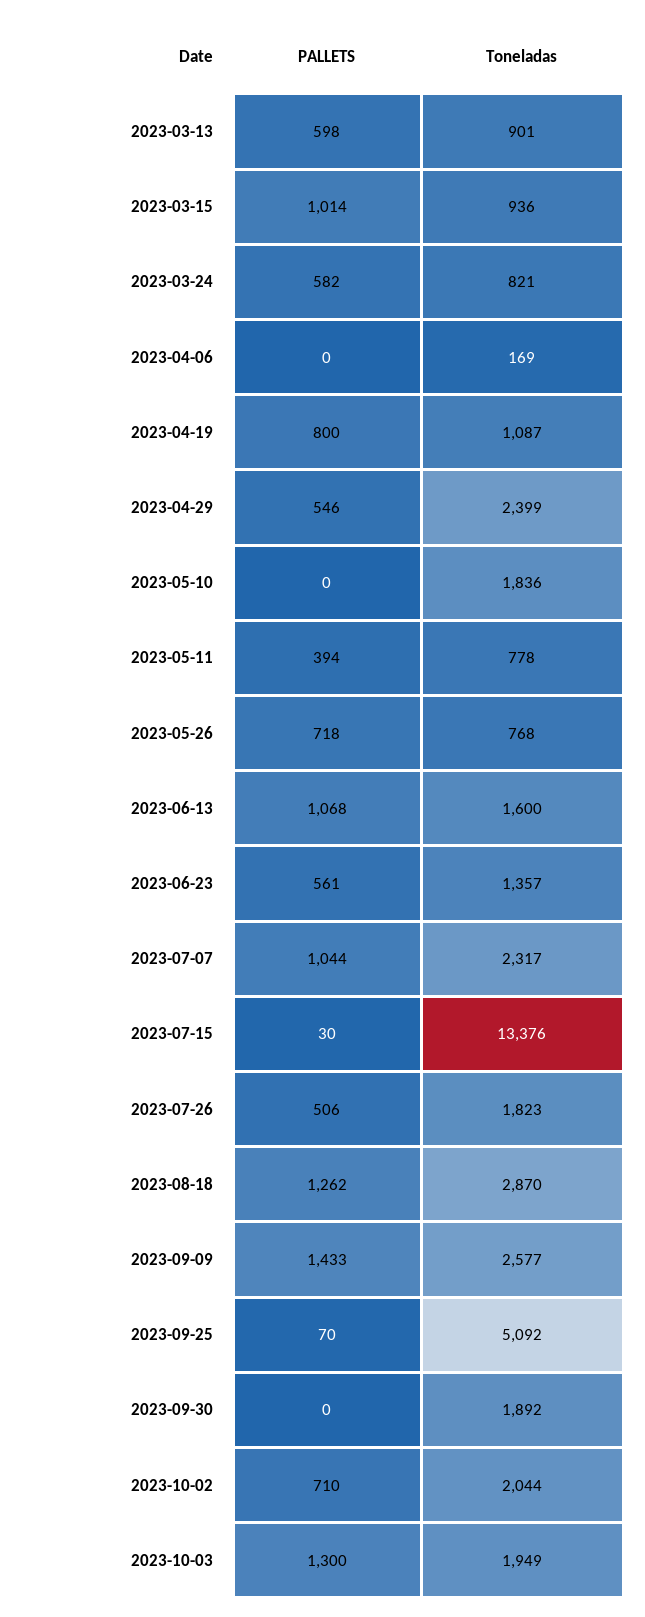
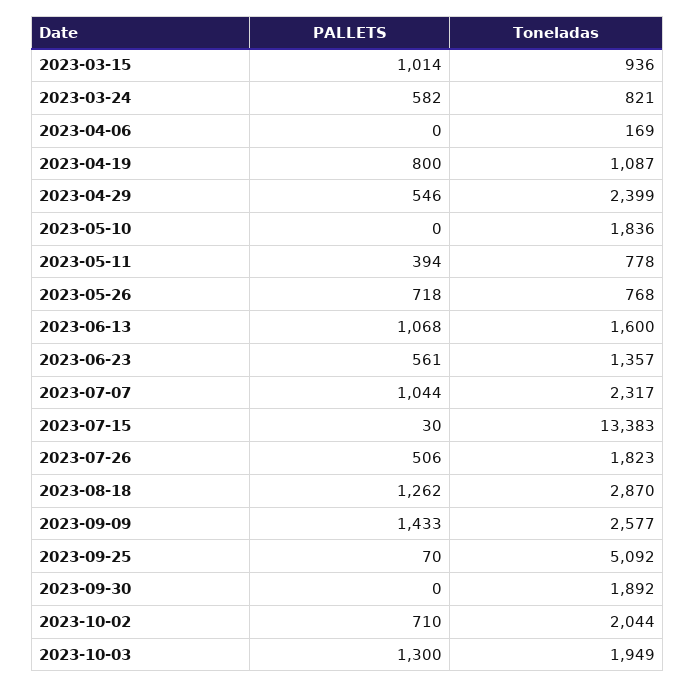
  {
    "PALLETS": {
-     "2023-03-13": 598,
      "2023-03-15": 1014,
      "2023-03-24": 582,
      "2023-04-06": 0,
      "2023-04-19": 800,
      "2023-04-29": 546,
      "2023-05-10": 0,
      "2023-05-11": 394,
      "2023-05-26": 718,
      "2023-06-13": 1068,
      "2023-06-23": 561,
      "2023-07-07": 1044,
      "2023-07-15": 30,
      "2023-07-26": 506,
      "2023-08-18": 1262,
      "2023-09-09": 1433,
      "2023-09-25": 70,
      "2023-09-30": 0,
      "2023-10-02": 710,
      "2023-10-03": 1300
    },
    "Toneladas": {
-     "2023-03-13": 901,
      "2023-03-15": 936,
      "2023-03-24": 821,
      "2023-04-06": 169,
      "2023-04-19": 1087,
      "2023-04-29": 2399,
      "2023-05-10": 1836,
      "2023-05-11": 778,
      "2023-05-26": 768,
      "2023-06-13": 1600,
      "2023-06-23": 1357,
      "2023-07-07": 2317,
-     "2023-07-15": 13376,
+     "2023-07-15": 13383,
      "2023-07-26": 1823,
      "2023-08-18": 2870,
      "2023-09-09": 2577,
      "2023-09-25": 5092,
      "2023-09-30": 1892,
      "2023-10-02": 2044,
      "2023-10-03": 1949
    }
  }

